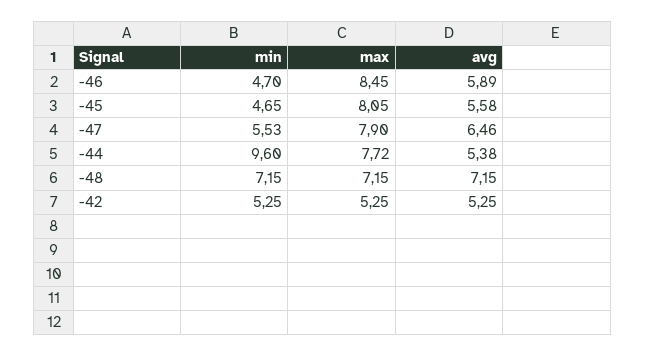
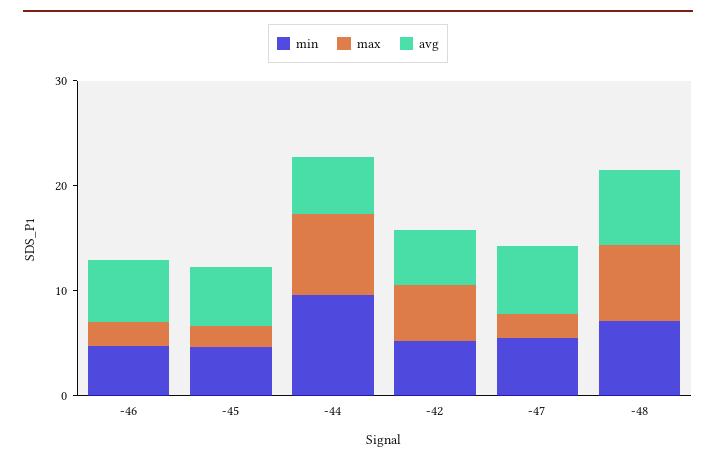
  {
    "min": {
      "-46": 4.7,
      "-45": 4.65,
      "-47": 5.53,
      "-44": 9.6,
      "-48": 7.15,
      "-42": 5.25
    },
    "max": {
-     "-46": 8.45,
+     "-46": 2,
-     "-45": 8.05,
+     "-45": 2,
-     "-47": 7.9,
+     "-47": 2,
      "-44": 7.72,
      "-48": 7.15,
      "-42": 5.25
    },
    "avg": {
      "-46": 5.89,
      "-45": 5.58,
      "-47": 6.46,
      "-44": 5.38,
      "-48": 7.15,
      "-42": 5.25
    }
  }

